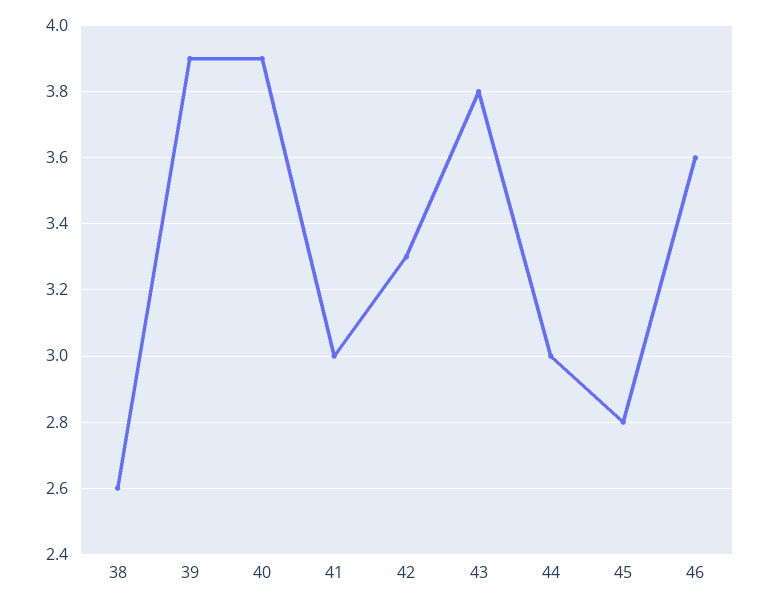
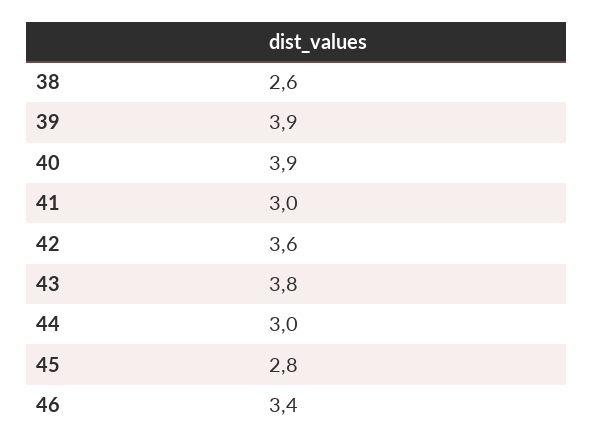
  {
    "38": 2.6,
    "39": 3.9,
    "40": 3.9,
    "41": 3,
-   "42": 3.3,
+   "42": 3.6,
    "43": 3.8,
    "44": 3,
    "45": 2.8,
-   "46": 3.6
+   "46": 3.4
  }

